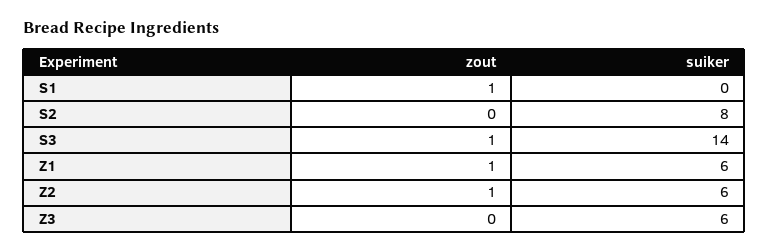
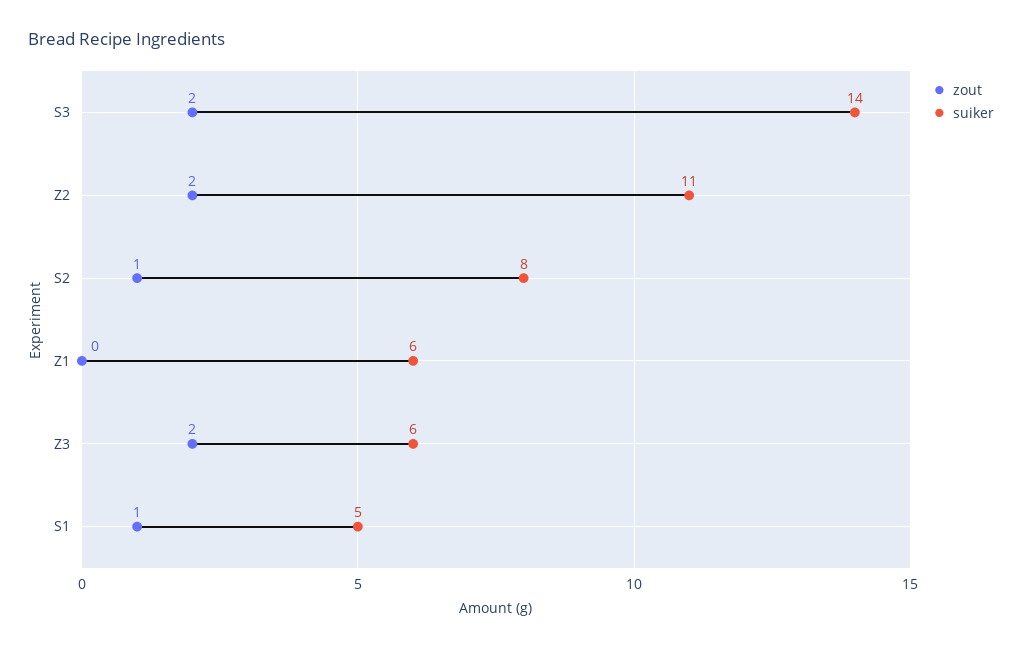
  {
    "zout": {
      "S1": 1,
-     "S2": 0,
+     "S2": 1,
-     "S3": 1,
+     "S3": 2,
-     "Z1": 1,
+     "Z1": 0,
-     "Z2": 1,
+     "Z2": 2,
-     "Z3": 0
+     "Z3": 2
    },
    "suiker": {
-     "S1": 0,
+     "S1": 5,
      "S2": 8,
      "S3": 14,
      "Z1": 6,
-     "Z2": 6,
+     "Z2": 11,
      "Z3": 6
    }
  }

